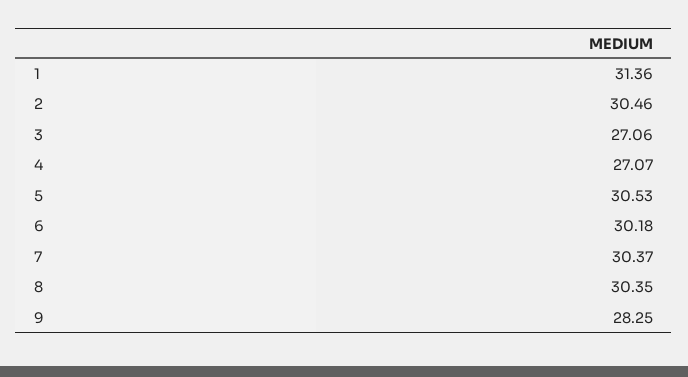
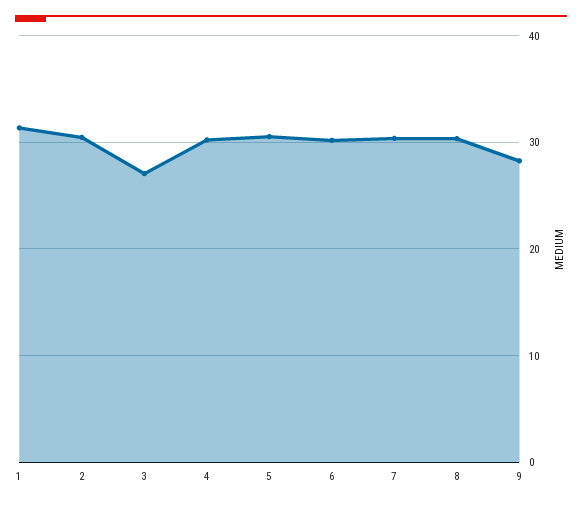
  {
    "1": 31.36,
    "2": 30.46,
    "3": 27.06,
-   "4": 27.07,
+   "4": 30,
    "5": 30.53,
    "6": 30.18,
    "7": 30.37,
    "8": 30.35,
    "9": 28.25
  }

